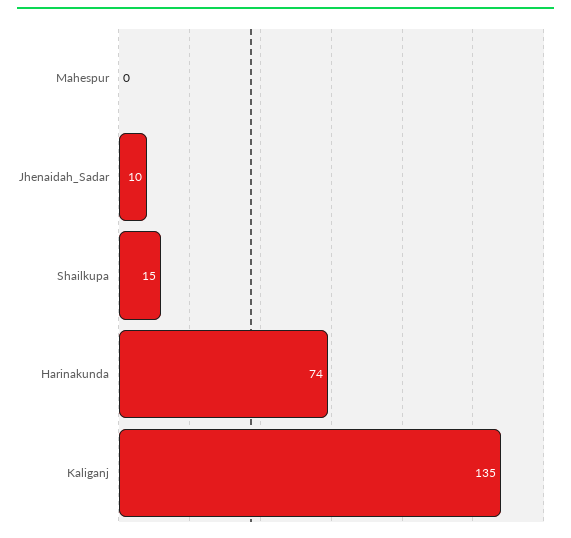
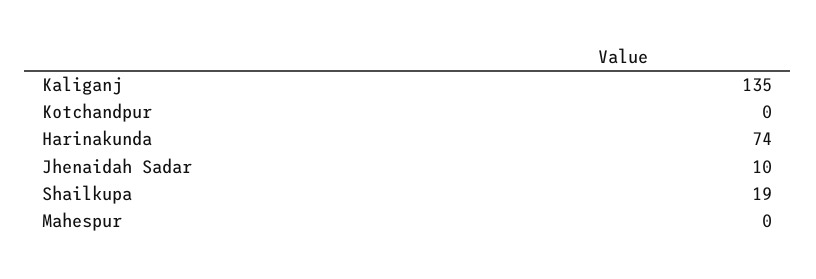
  {
    "Mahespur": 0,
    "Jhenaidah_Sadar": 10,
-   "Shailkupa": 15,
+   "Shailkupa": 19,
    "Harinakunda": 74,
-   "Kaliganj": 135
+   "Kaliganj": 135,
+   "Kotchandpur": 0
  }

